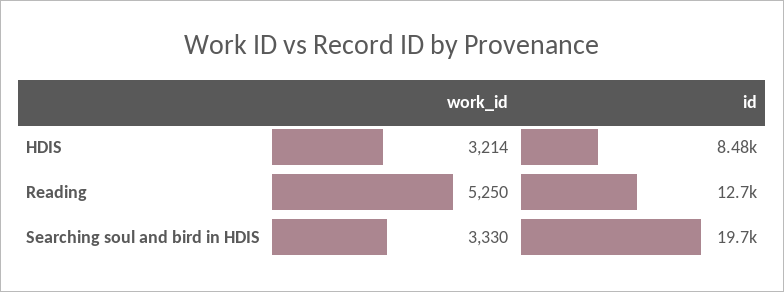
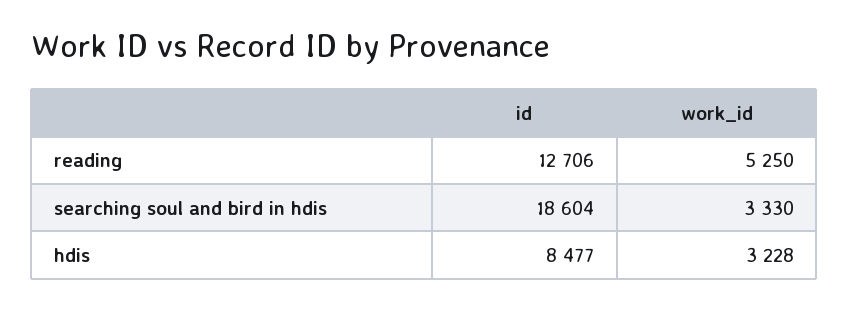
  {
    "work_id": {
-     "HDIS": 3214,
+     "HDIS": 3228,
      "Reading": 5250,
      "Searching soul and bird in HDIS": 3330
    },
    "id": {
      "HDIS": 8477,
      "Reading": 12706,
-     "Searching soul and bird in HDIS": 19700
+     "Searching soul and bird in HDIS": 18604
    }
  }

